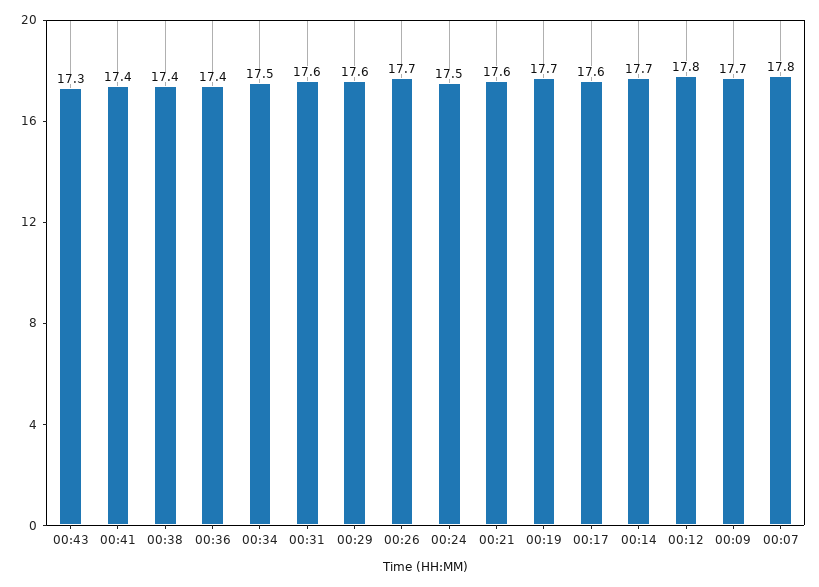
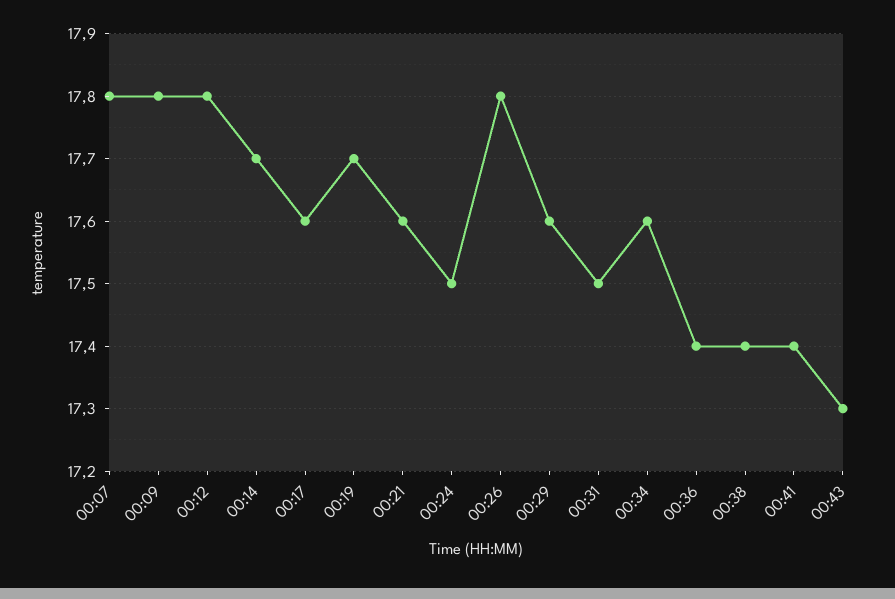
  {
    "00:43": 17.3,
    "00:41": 17.4,
    "00:38": 17.4,
    "00:36": 17.4,
-   "00:34": 17.5,
+   "00:34": 17.6,
-   "00:31": 17.6,
+   "00:31": 17.5,
    "00:29": 17.6,
-   "00:26": 17.7,
+   "00:26": 17.8,
    "00:24": 17.5,
    "00:21": 17.6,
    "00:19": 17.7,
    "00:17": 17.6,
    "00:14": 17.7,
    "00:12": 17.8,
-   "00:09": 17.7,
+   "00:09": 17.8,
    "00:07": 17.8
  }

